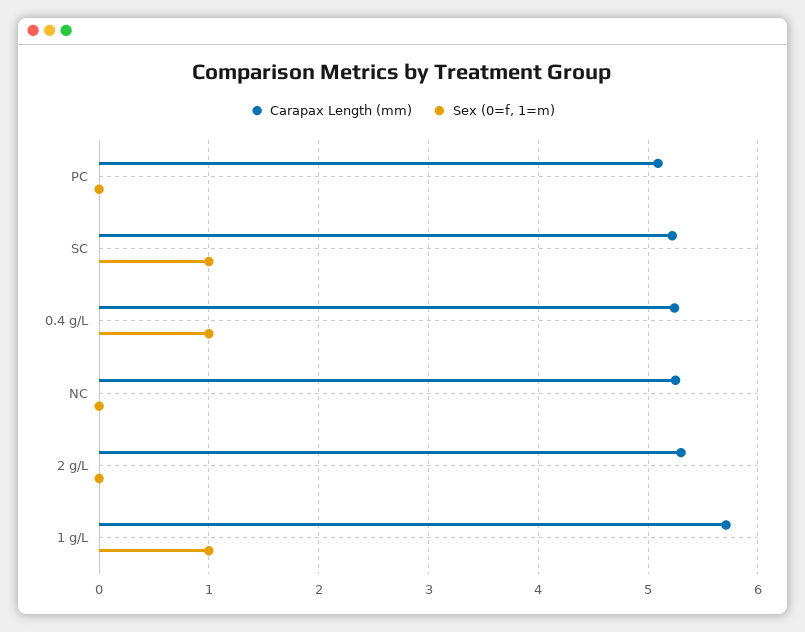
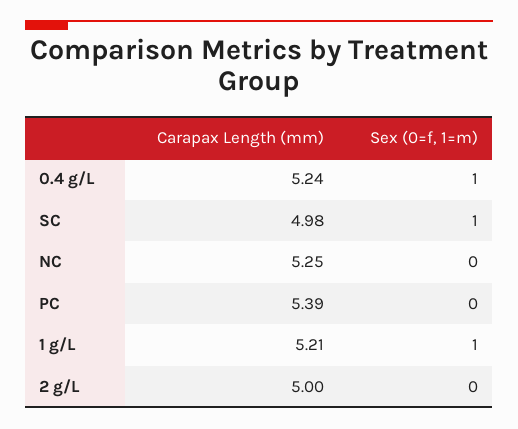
  {
    "Carapax Length (mm)": {
-     "PC": 5.1,
+     "PC": 5.39,
-     "SC": 5.2,
+     "SC": 4.98,
      "0.4 g/L": 5.24,
      "NC": 5.25,
-     "2 g/L": 5.3,
+     "2 g/L": 5,
-     "1 g/L": 5.7
+     "1 g/L": 5.21
    },
    "Sex (0=f, 1=m)": {
      "PC": 0,
      "SC": 1,
      "0.4 g/L": 1,
      "NC": 0,
      "2 g/L": 0,
      "1 g/L": 1
    }
  }

